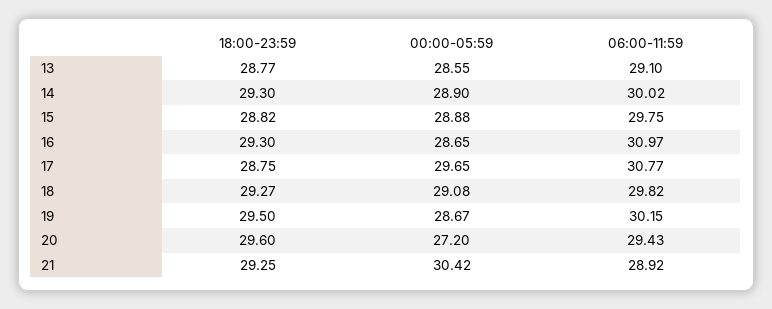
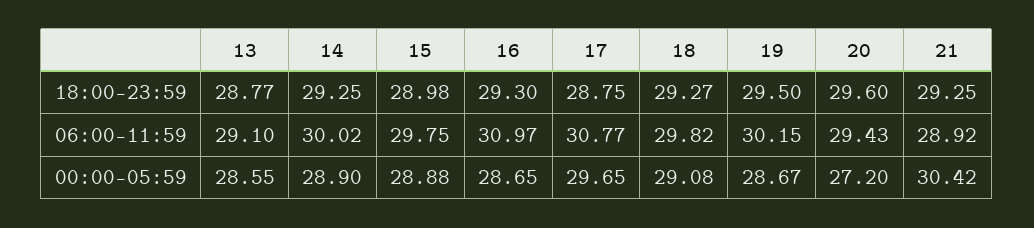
  {
    "18:00-23:59": {
      "13": 28.77,
-     "14": 29.3,
+     "14": 29.25,
-     "15": 28.82,
+     "15": 28.98,
      "16": 29.3,
      "17": 28.75,
      "18": 29.27,
      "19": 29.5,
      "20": 29.6,
      "21": 29.25
    },
    "00:00-05:59": {
      "13": 28.55,
      "14": 28.9,
      "15": 28.88,
      "16": 28.65,
      "17": 29.65,
      "18": 29.08,
      "19": 28.67,
      "20": 27.2,
      "21": 30.42
    },
    "06:00-11:59": {
      "13": 29.1,
      "14": 30.02,
      "15": 29.75,
      "16": 30.97,
      "17": 30.77,
      "18": 29.82,
      "19": 30.15,
      "20": 29.43,
      "21": 28.92
    }
  }

